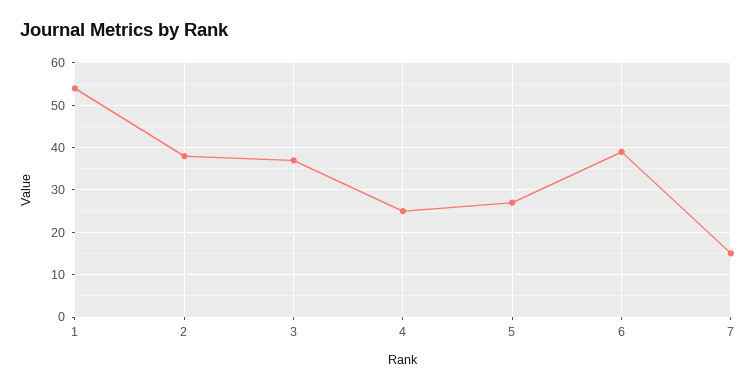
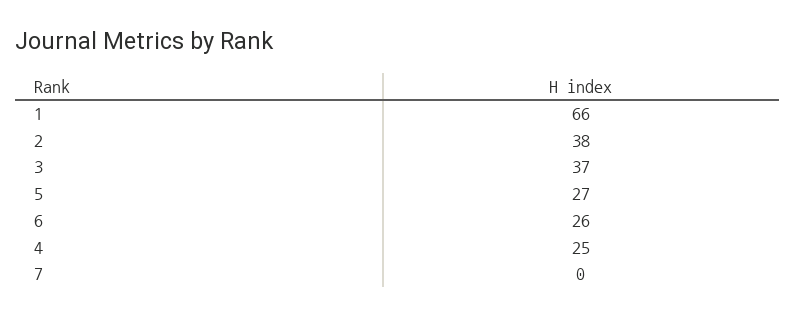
  {
-   "1": 55,
+   "1": 66,
    "2": 38,
    "3": 37,
    "4": 25,
    "5": 27,
-   "6": 40,
+   "6": 26,
-   "7": 15
+   "7": 0
  }

